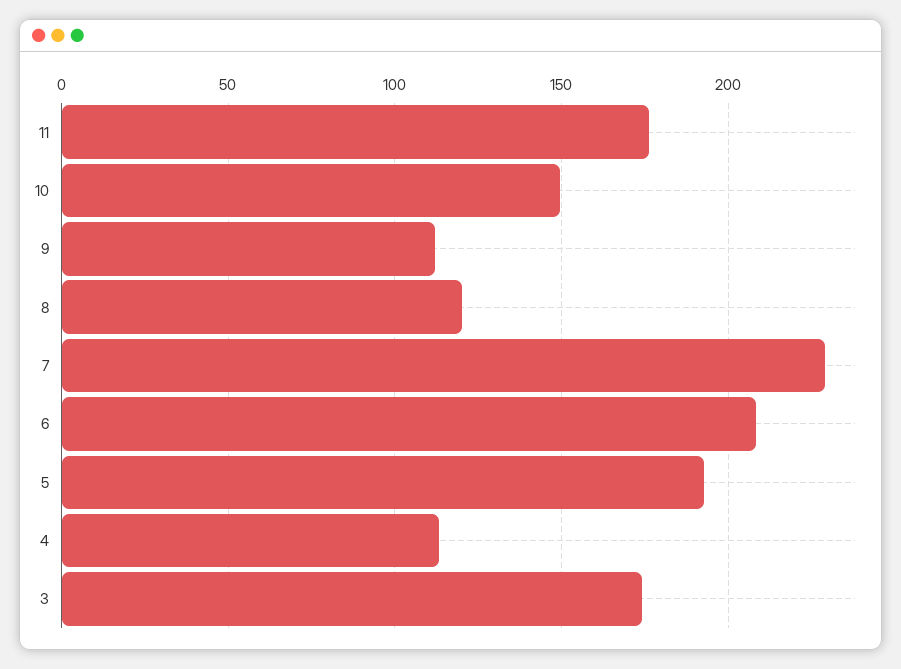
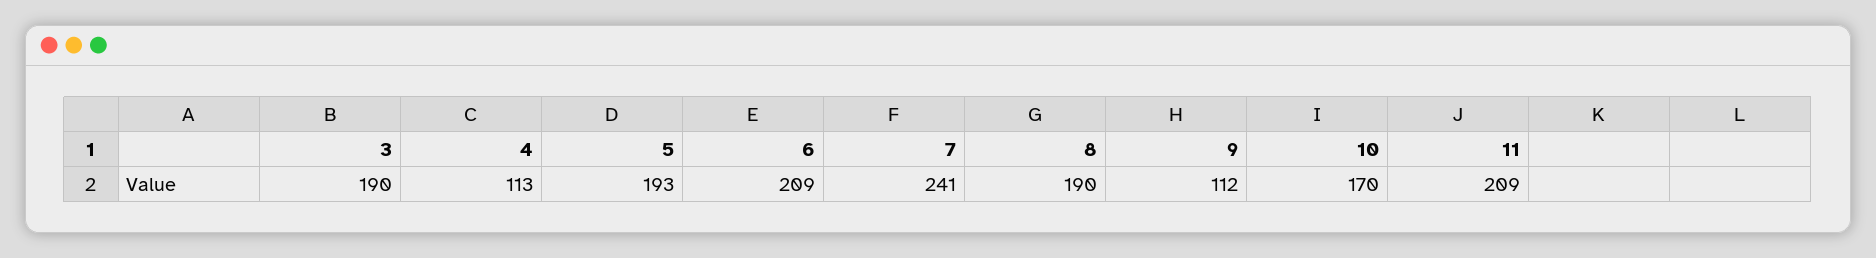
  {
-   "11": 175,
+   "11": 209,
-   "10": 150,
+   "10": 170,
    "9": 112,
-   "8": 120,
+   "8": 190,
-   "7": 230,
+   "7": 241,
    "6": 209,
    "5": 193,
    "4": 113,
-   "3": 175
+   "3": 190
  }

